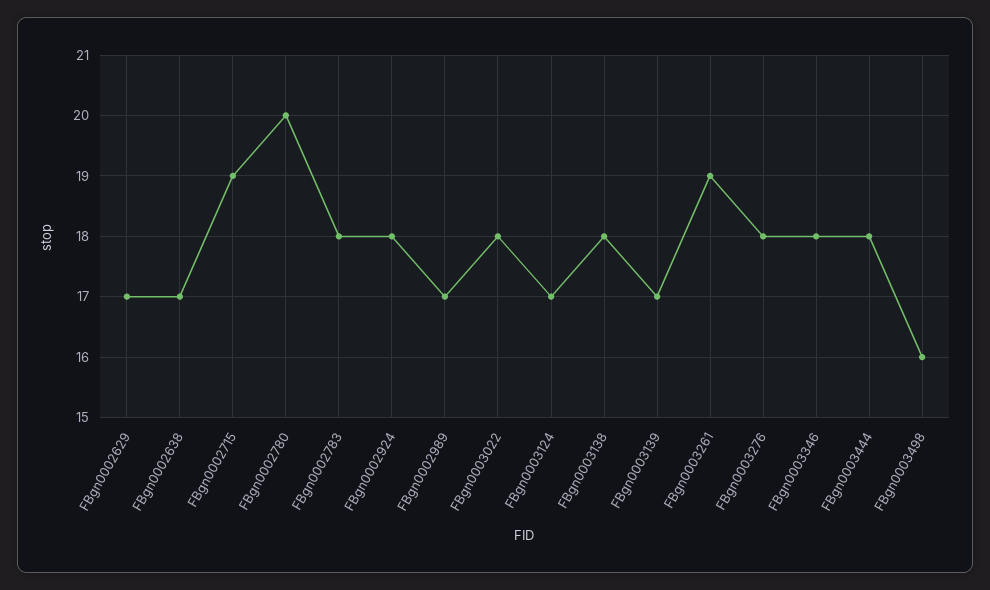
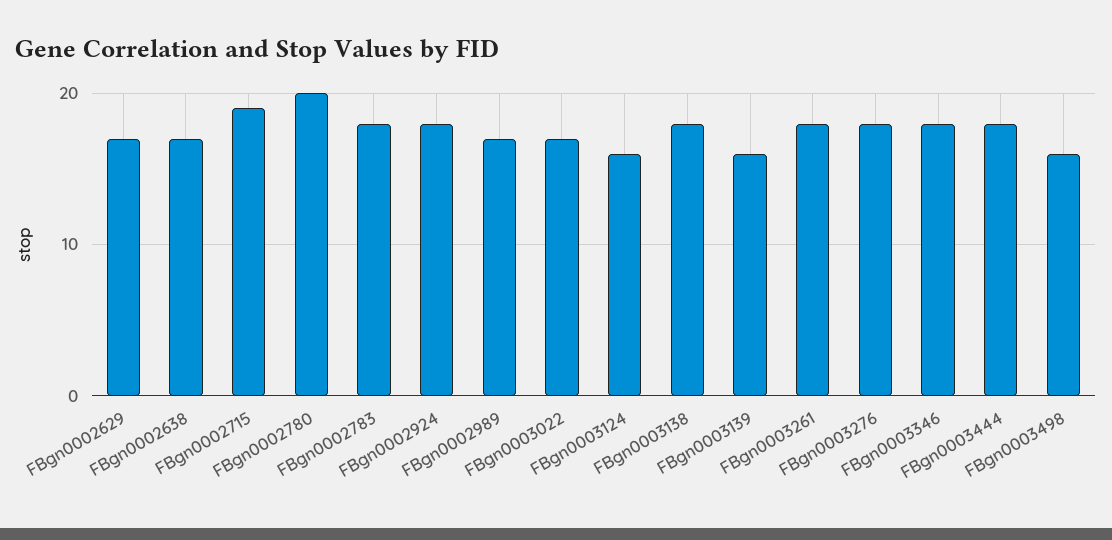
  {
    "FBgn0002629": 17,
    "FBgn0002638": 17,
    "FBgn0002715": 19,
    "FBgn0002780": 20,
    "FBgn0002783": 18,
    "FBgn0002924": 18,
    "FBgn0002989": 17,
-   "FBgn0003022": 18,
+   "FBgn0003022": 17,
-   "FBgn0003124": 17,
+   "FBgn0003124": 16,
    "FBgn0003138": 18,
-   "FBgn0003139": 17,
+   "FBgn0003139": 16,
-   "FBgn0003261": 19,
+   "FBgn0003261": 18,
    "FBgn0003276": 18,
    "FBgn0003346": 18,
    "FBgn0003444": 18,
    "FBgn0003498": 16
  }

